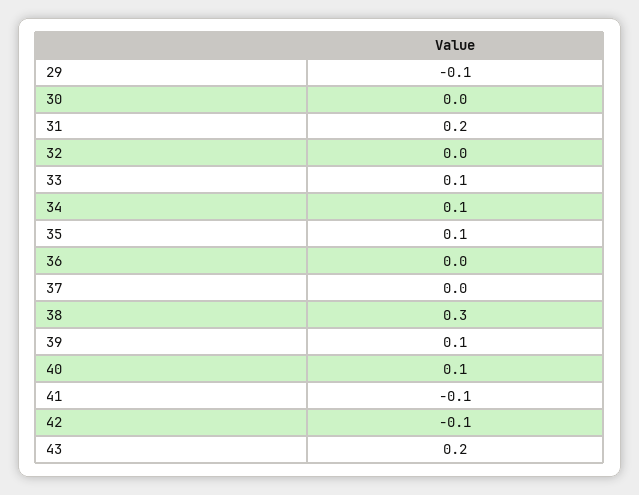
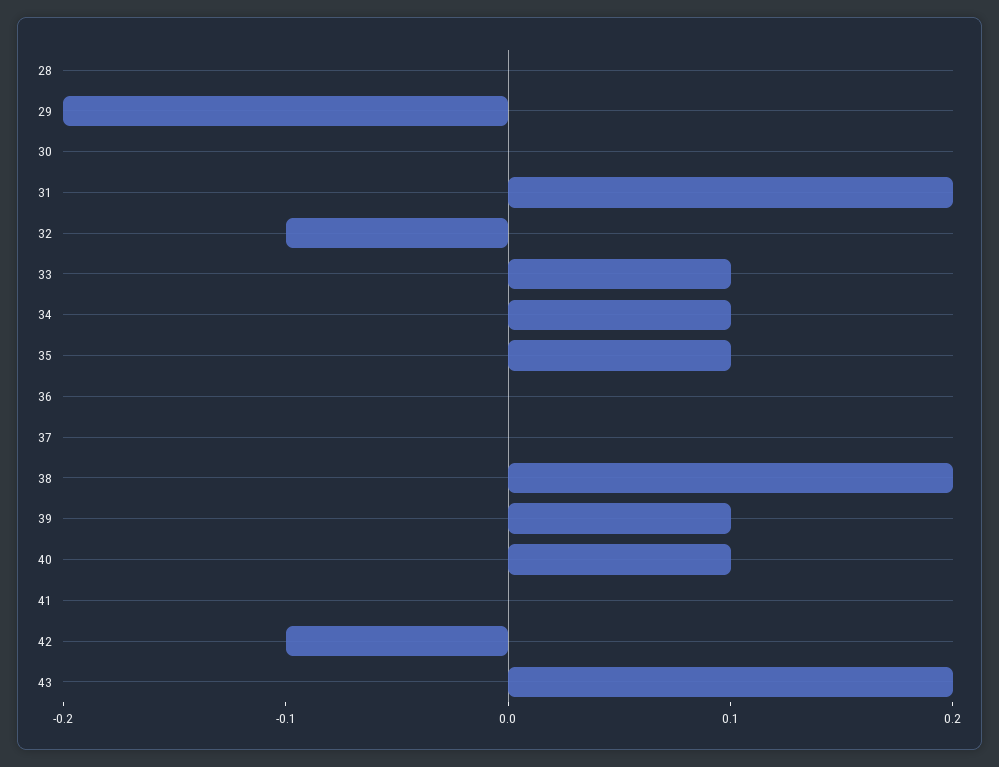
  {
-   "29": -0.1,
+   "29": -0.2,
    "30": 0,
    "31": 0.2,
-   "32": 0,
+   "32": -0.1,
    "33": 0.1,
    "34": 0.1,
    "35": 0.1,
    "36": 0,
    "37": 0,
-   "38": 0.3,
+   "38": 0.2,
    "39": 0.1,
    "40": 0.1,
-   "41": -0.1,
+   "41": 0,
    "42": -0.1,
-   "43": 0.2
+   "43": 0.2,
+   "28": 0
  }

